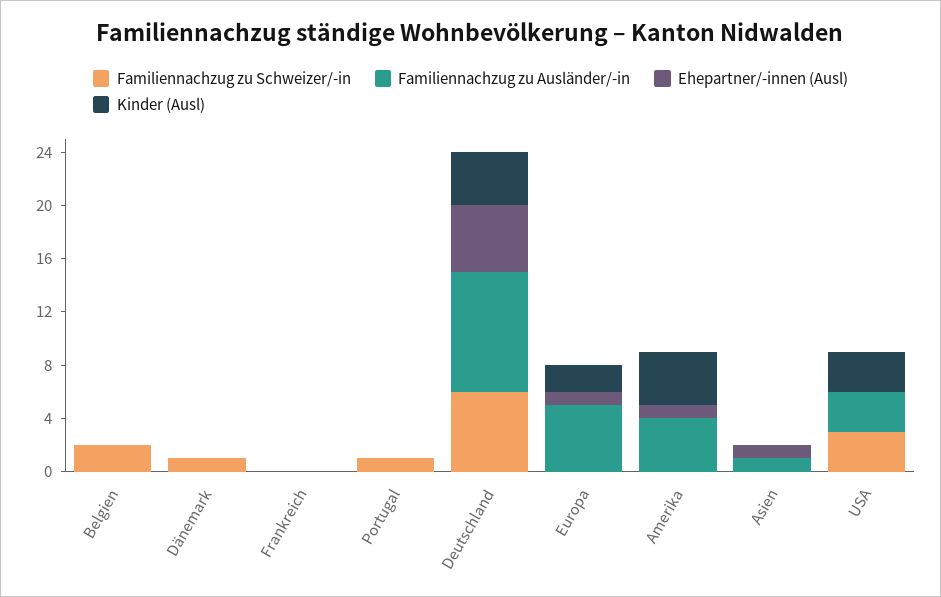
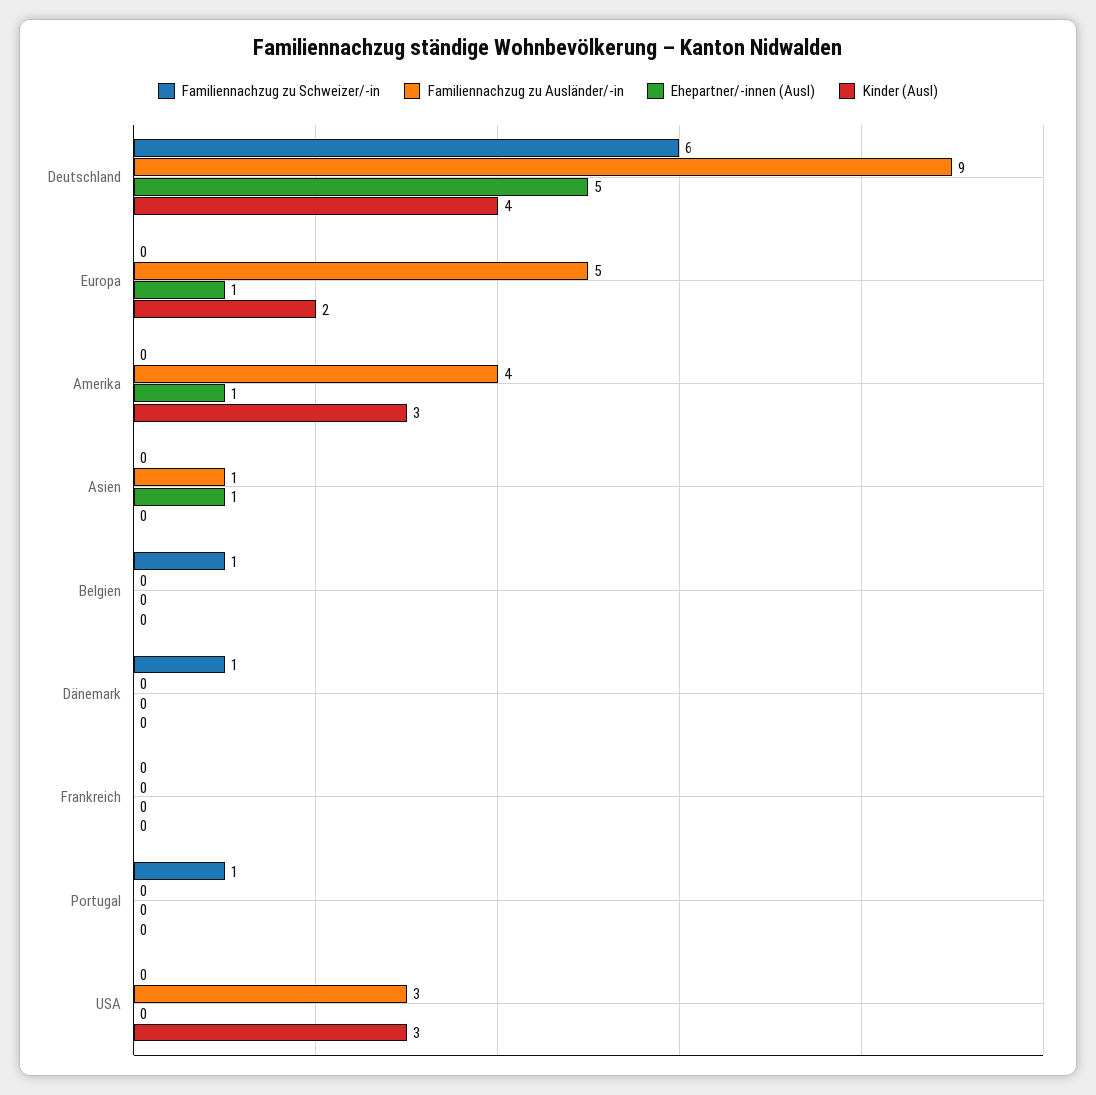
  {
    "Familiennachzug zu Schweizer/-in": {
-     "Belgien": 2,
+     "Belgien": 1,
      "Dänemark": 1,
      "Frankreich": 0,
      "Portugal": 1,
      "Deutschland": 6,
      "Europa": 0,
      "Amerika": 0,
      "Asien": 0,
-     "USA": 3
+     "USA": 0
    },
    "Familiennachzug zu Ausländer/-in": {
      "Belgien": 0,
      "Dänemark": 0,
      "Frankreich": 0,
      "Portugal": 0,
      "Deutschland": 9,
      "Europa": 5,
      "Amerika": 4,
      "Asien": 1,
      "USA": 3
    },
    "Ehepartner/-innen (Ausl)": {
      "Belgien": 0,
      "Dänemark": 0,
      "Frankreich": 0,
      "Portugal": 0,
      "Deutschland": 5,
      "Europa": 1,
      "Amerika": 1,
      "Asien": 1,
      "USA": 0
    },
    "Kinder (Ausl)": {
      "Belgien": 0,
      "Dänemark": 0,
      "Frankreich": 0,
      "Portugal": 0,
      "Deutschland": 4,
      "Europa": 2,
-     "Amerika": 4,
+     "Amerika": 3,
      "Asien": 0,
      "USA": 3
    }
  }

